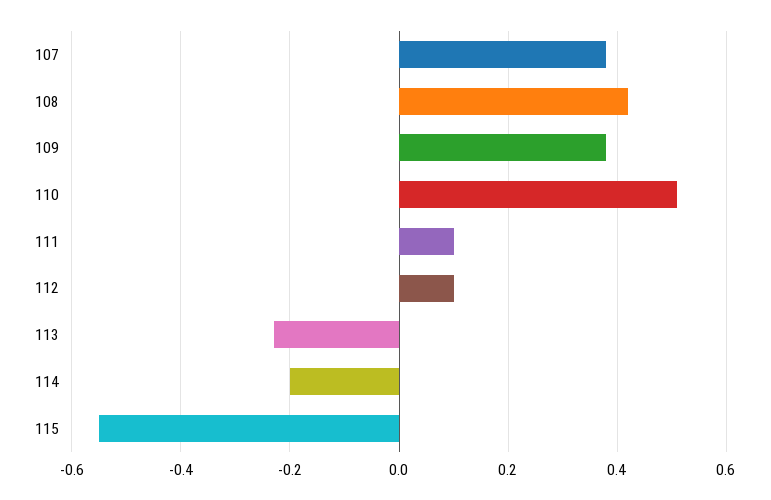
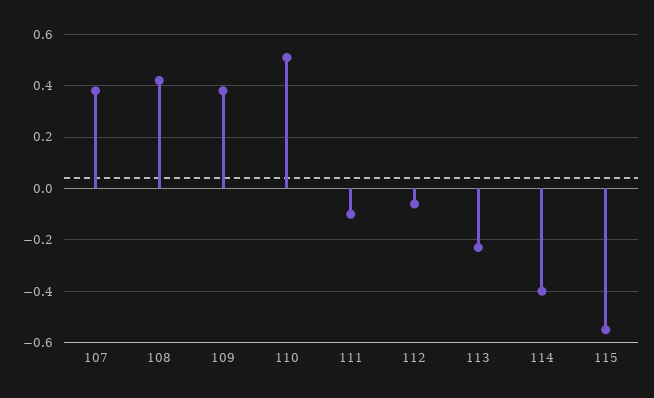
  {
    "107": 0.4,
    "108": 0.4,
    "109": 0.4,
    "110": 0.5,
-   "111": 0.1,
+   "111": -0.1,
-   "112": 0.1,
+   "112": -0.05,
    "113": -0.25,
-   "114": -0.2,
+   "114": -0.4,
    "115": -0.55
  }

